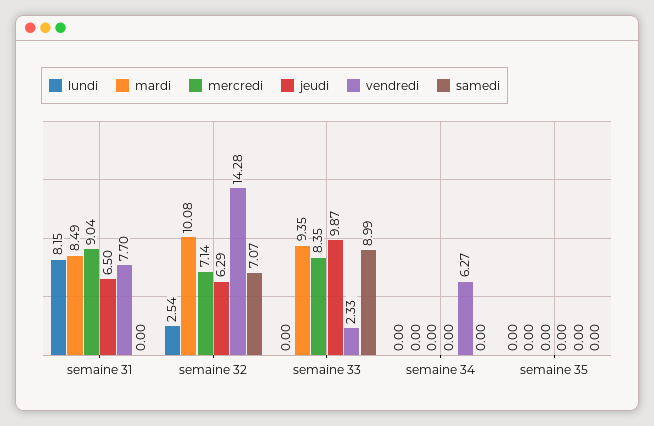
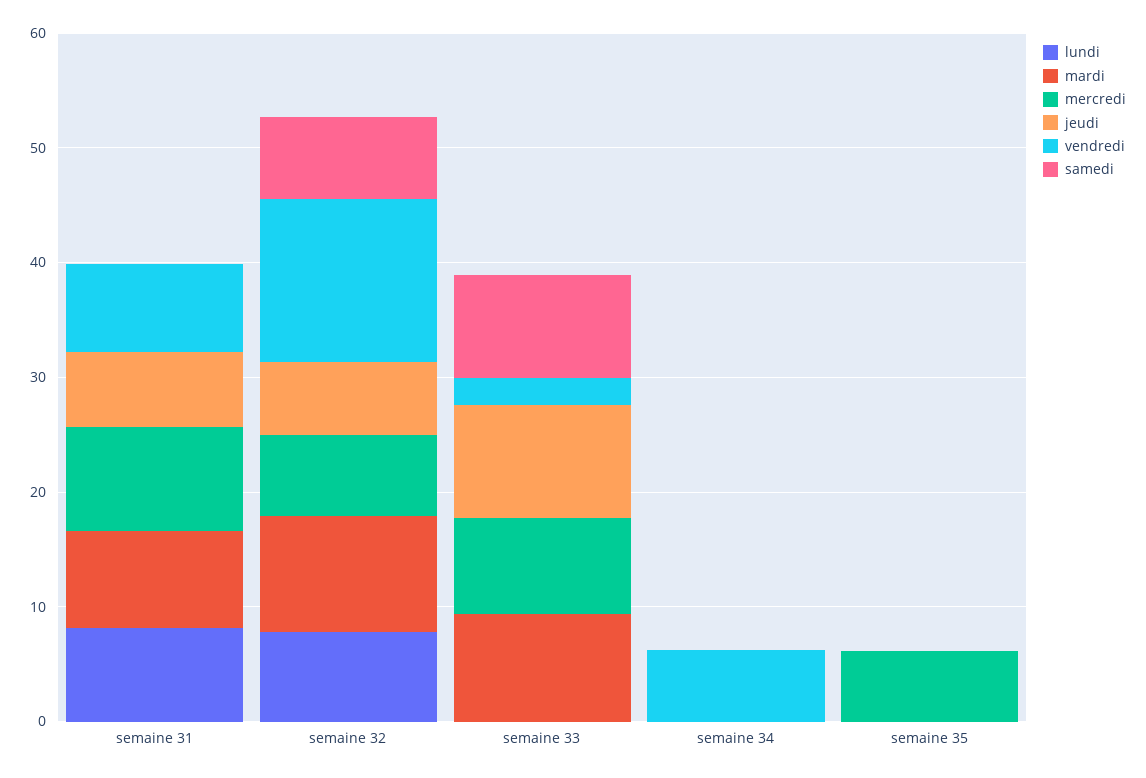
  {
    "lundi": {
      "semaine 31": 8.15,
-     "semaine 32": 2.54,
+     "semaine 32": 8,
      "semaine 33": 0,
      "semaine 34": 0,
      "semaine 35": 0
    },
    "mardi": {
      "semaine 31": 8.49,
      "semaine 32": 10.08,
      "semaine 33": 9.35,
      "semaine 34": 0,
      "semaine 35": 0
    },
    "mercredi": {
      "semaine 31": 9.04,
      "semaine 32": 7.14,
      "semaine 33": 8.35,
      "semaine 34": 0,
-     "semaine 35": 0
+     "semaine 35": 6
    },
    "jeudi": {
      "semaine 31": 6.5,
      "semaine 32": 6.29,
      "semaine 33": 9.87,
      "semaine 34": 0,
      "semaine 35": 0
    },
    "vendredi": {
      "semaine 31": 7.7,
      "semaine 32": 14.28,
      "semaine 33": 2.33,
      "semaine 34": 6.27,
      "semaine 35": 0
    },
    "samedi": {
      "semaine 31": 0,
      "semaine 32": 7.07,
      "semaine 33": 8.99,
      "semaine 34": 0,
      "semaine 35": 0
    }
  }

